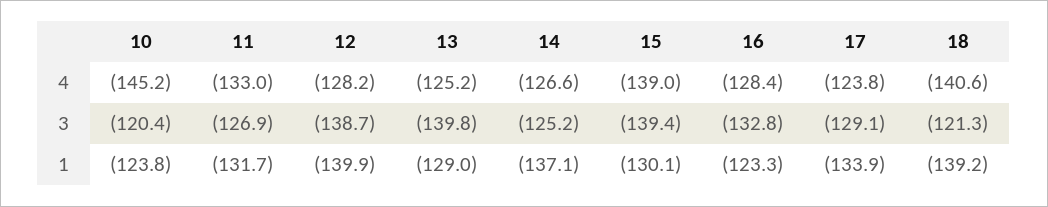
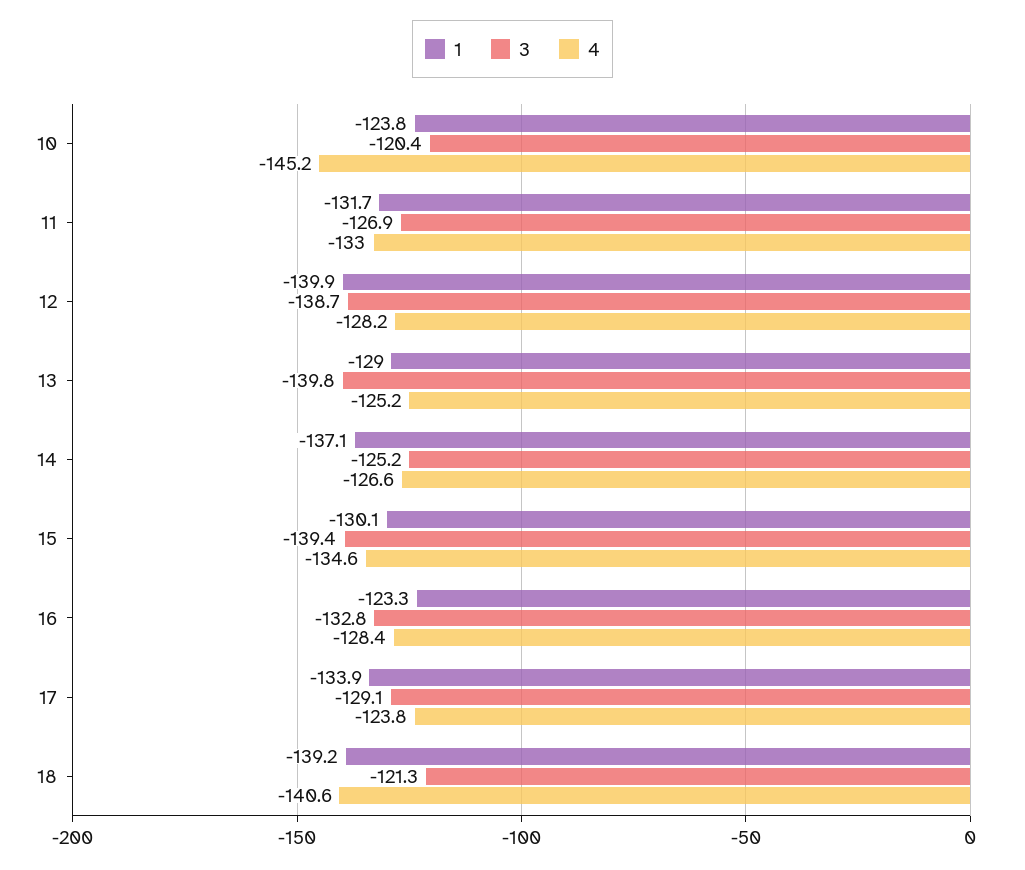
  {
    "4": {
      "10": -145.2,
      "11": -133,
      "12": -128.2,
      "13": -125.2,
      "14": -126.6,
-     "15": -139,
+     "15": -134.6,
      "16": -128.4,
      "17": -123.8,
      "18": -140.6
    },
    "3": {
      "10": -120.4,
      "11": -126.9,
      "12": -138.7,
      "13": -139.8,
      "14": -125.2,
      "15": -139.4,
      "16": -132.8,
      "17": -129.1,
      "18": -121.3
    },
    "1": {
      "10": -123.8,
      "11": -131.7,
      "12": -139.9,
      "13": -129,
      "14": -137.1,
      "15": -130.1,
      "16": -123.3,
      "17": -133.9,
      "18": -139.2
    }
  }

